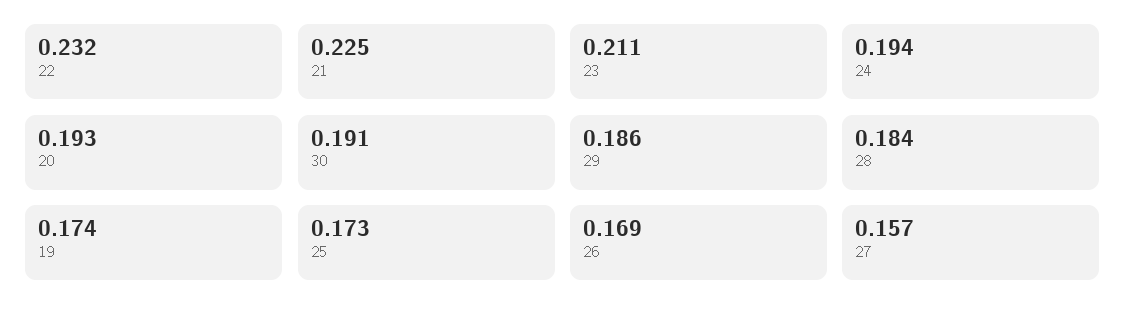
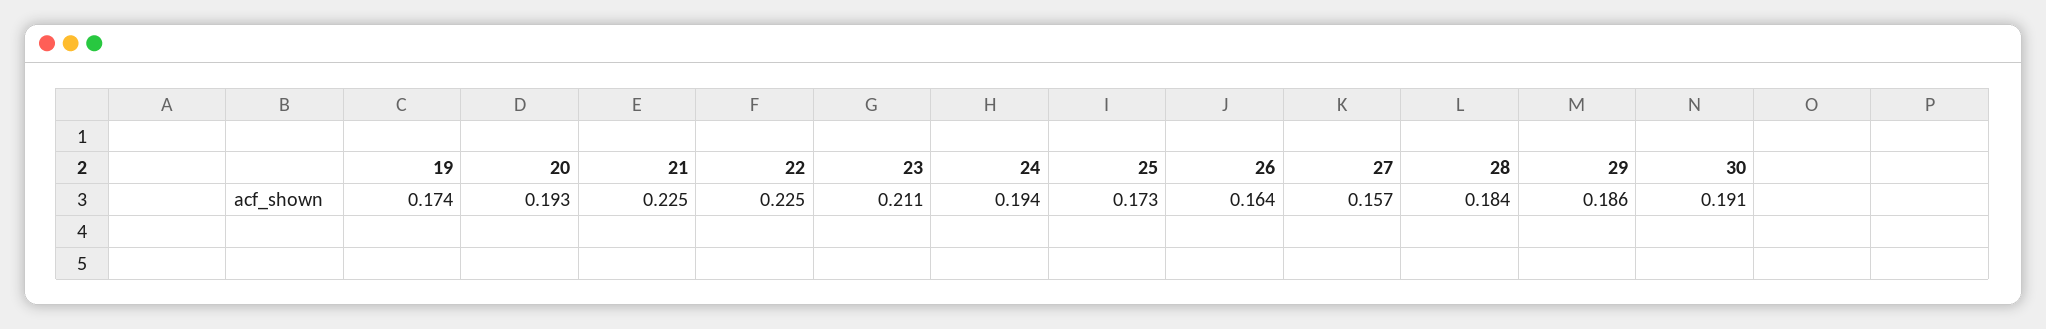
  {
-   "22": 0.232,
+   "22": 0.225,
    "21": 0.225,
    "23": 0.211,
    "24": 0.194,
    "20": 0.193,
    "30": 0.191,
    "29": 0.186,
    "28": 0.184,
    "19": 0.174,
    "25": 0.173,
-   "26": 0.169,
+   "26": 0.164,
    "27": 0.157
  }

